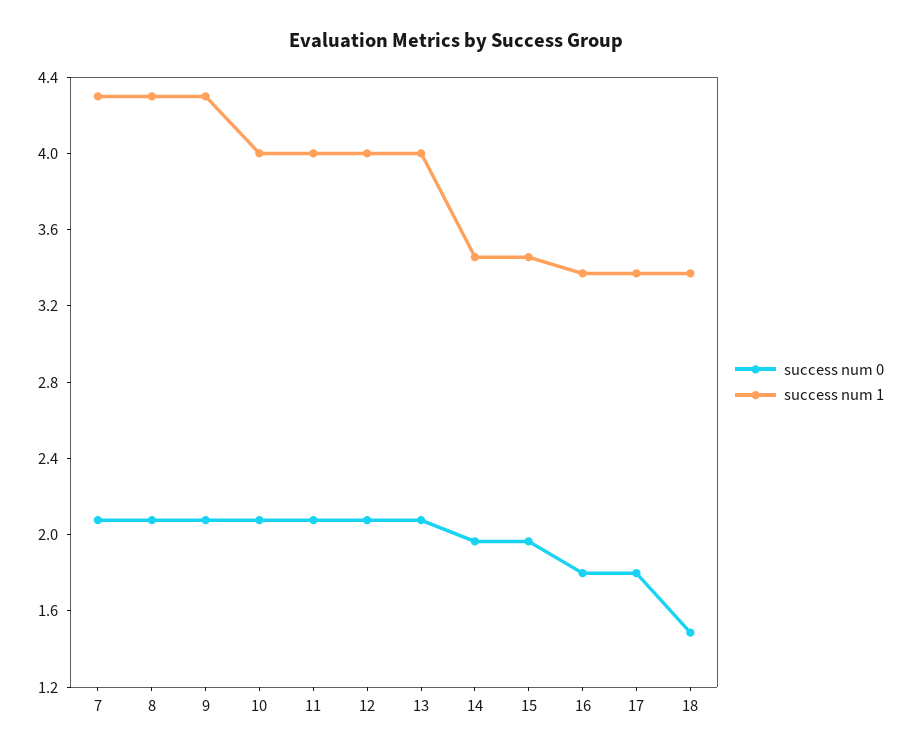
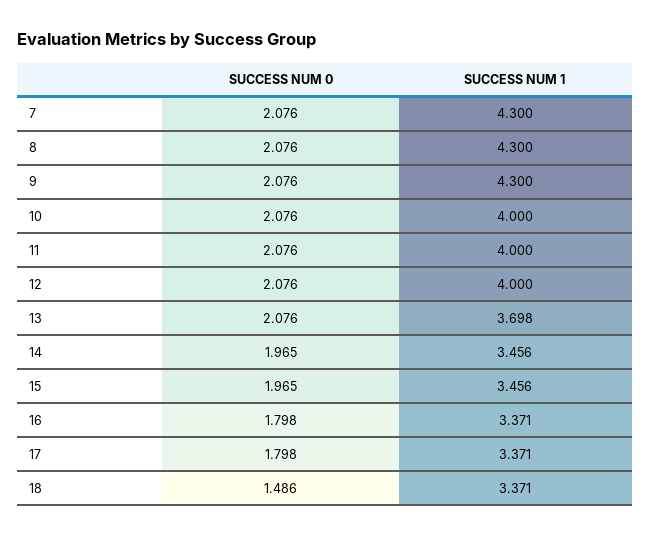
  {
    "success num 0": {
      "7": 2.076,
      "8": 2.076,
      "9": 2.076,
      "10": 2.076,
      "11": 2.076,
      "12": 2.076,
      "13": 2.076,
      "14": 1.965,
      "15": 1.965,
      "16": 1.798,
      "17": 1.798,
      "18": 1.486
    },
    "success num 1": {
      "7": 4.3,
      "8": 4.3,
      "9": 4.3,
      "10": 4,
      "11": 4,
      "12": 4,
-     "13": 4,
+     "13": 3.698,
      "14": 3.456,
      "15": 3.456,
      "16": 3.371,
      "17": 3.371,
      "18": 3.371
    }
  }

